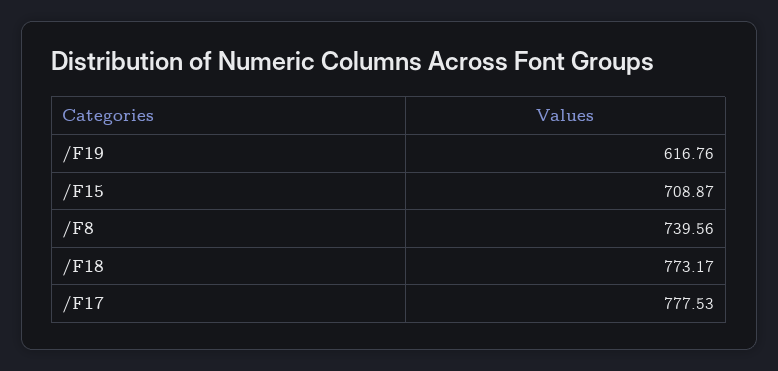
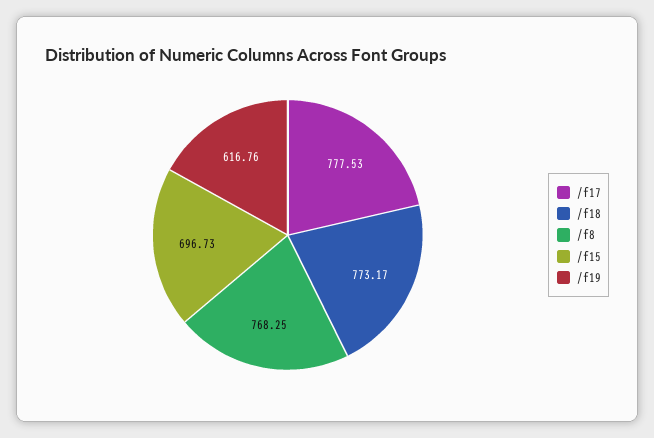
  {
    "/F19": 616.76,
-   "/F15": 708.87,
+   "/F15": 696.73,
-   "/F8": 739.56,
+   "/F8": 768.25,
    "/F18": 773.17,
    "/F17": 777.53
  }

